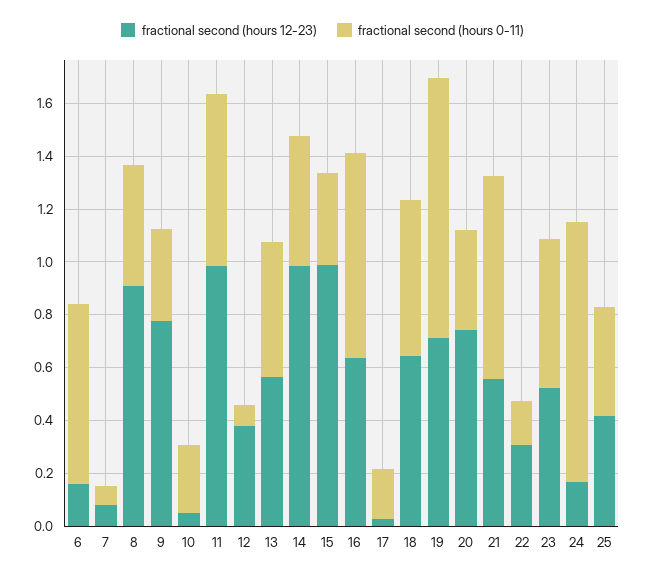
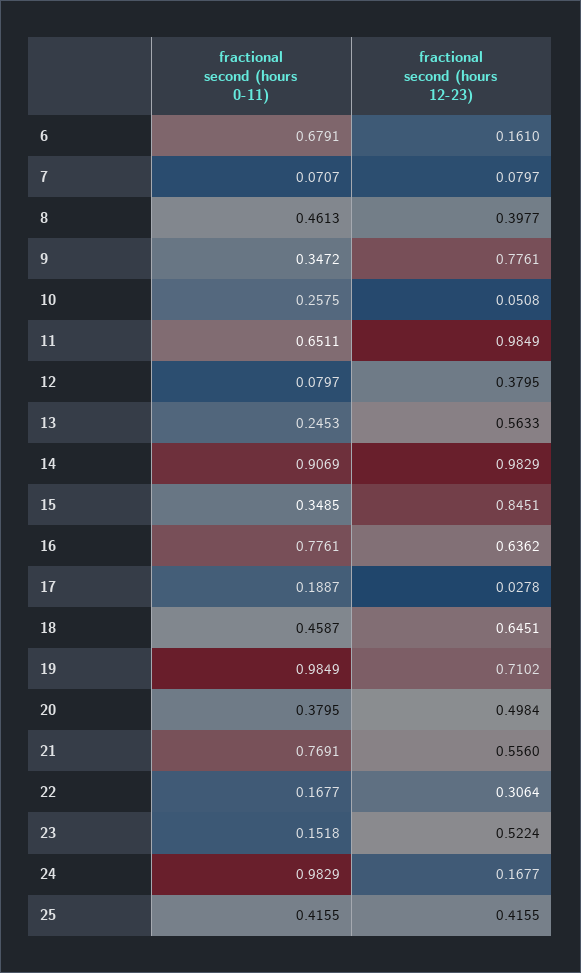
  {
    "fractional second (hours 12-23)": {
      "6": 0.161,
      "7": 0.0797,
-     "8": 0.9,
+     "8": 0.3977,
      "9": 0.7761,
      "10": 0.0508,
      "11": 0.9849,
      "12": 0.3795,
      "13": 0.5633,
      "14": 0.9829,
-     "15": 1,
+     "15": 0.8451,
      "16": 0.6362,
      "17": 0.0278,
      "18": 0.6451,
      "19": 0.7102,
-     "20": 0.75,
+     "20": 0.4984,
      "21": 0.556,
      "22": 0.3064,
      "23": 0.5224,
      "24": 0.1677,
      "25": 0.4155
    },
    "fractional second (hours 0-11)": {
      "6": 0.6791,
      "7": 0.0707,
      "8": 0.4613,
      "9": 0.3472,
      "10": 0.2575,
      "11": 0.6511,
      "12": 0.0797,
-     "13": 0.5,
+     "13": 0.2453,
-     "14": 0.5,
+     "14": 0.9069,
      "15": 0.3485,
      "16": 0.7761,
      "17": 0.1887,
-     "18": 0.6,
+     "18": 0.4587,
      "19": 0.9849,
      "20": 0.3795,
      "21": 0.7691,
      "22": 0.1677,
-     "23": 0.55,
+     "23": 0.1518,
      "24": 0.9829,
      "25": 0.4155
    }
  }

